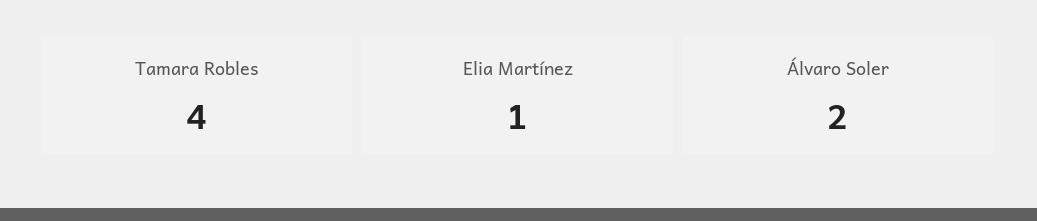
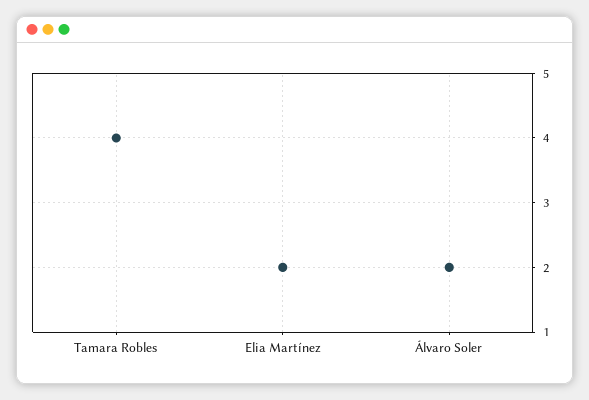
  {
    "Tamara Robles": 4,
-   "Elia Martínez": 1,
+   "Elia Martínez": 2,
    "Álvaro Soler": 2
  }

